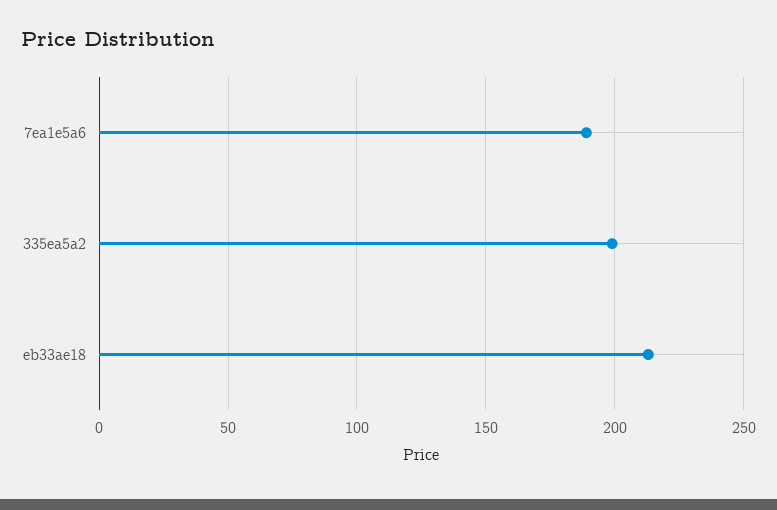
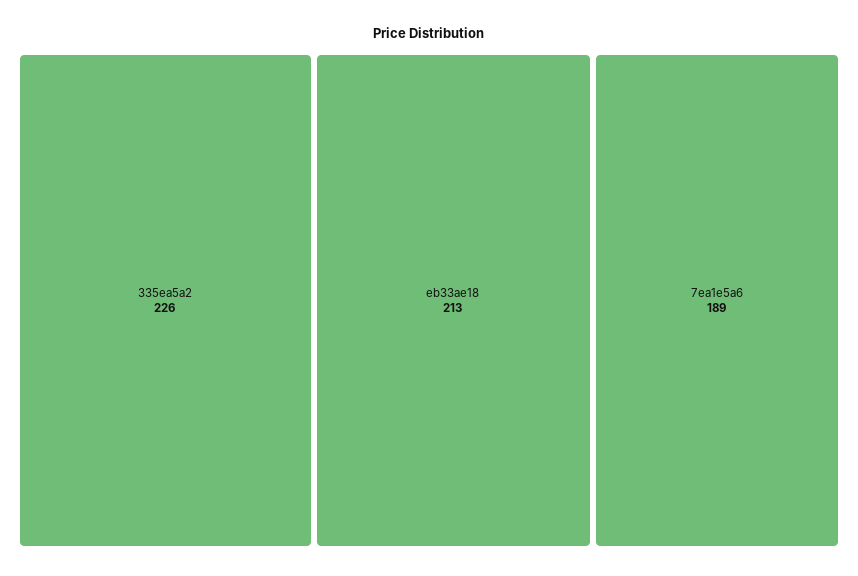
  {
    "7ea1e5a6": 189,
-   "335ea5a2": 200,
+   "335ea5a2": 226,
    "eb33ae18": 213
  }

